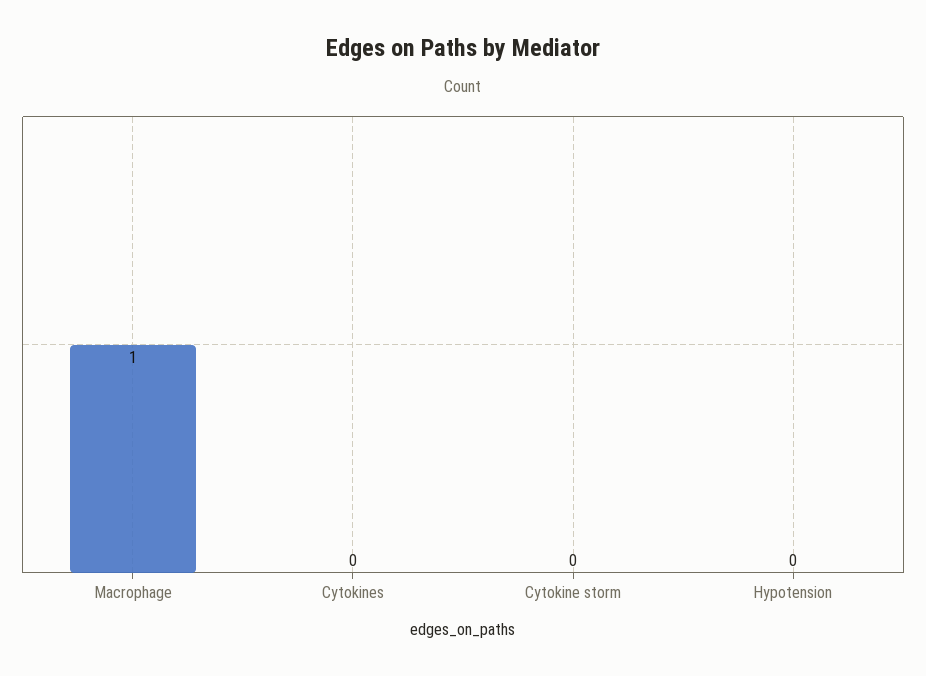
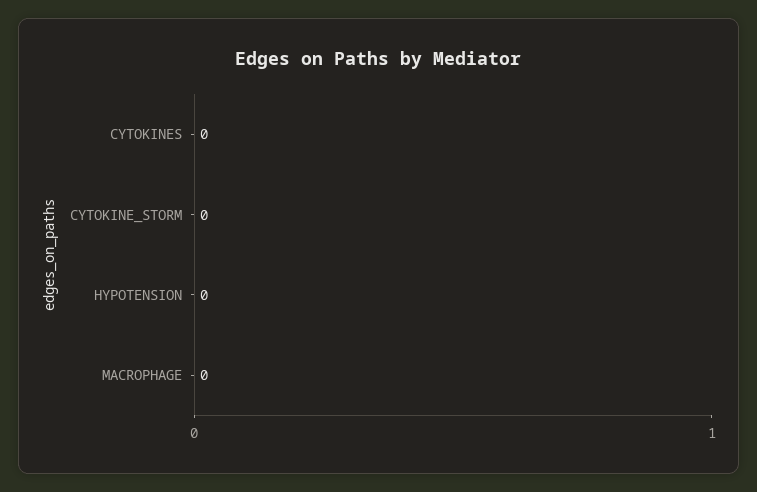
  {
-   "Macrophage": 1,
+   "Macrophage": 0,
    "Cytokines": 0,
    "Cytokine storm": 0,
    "Hypotension": 0
  }

